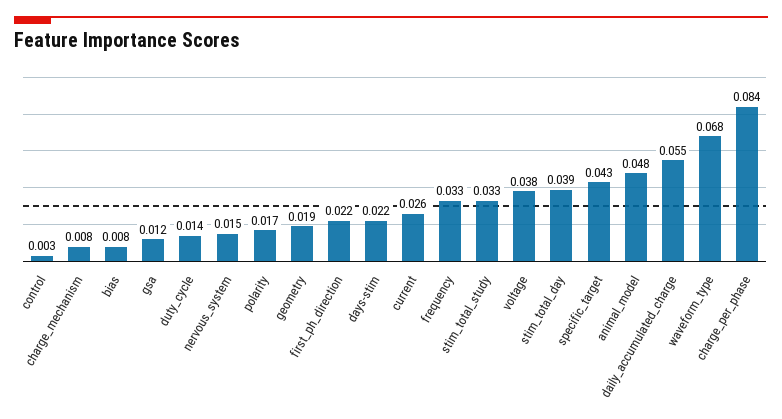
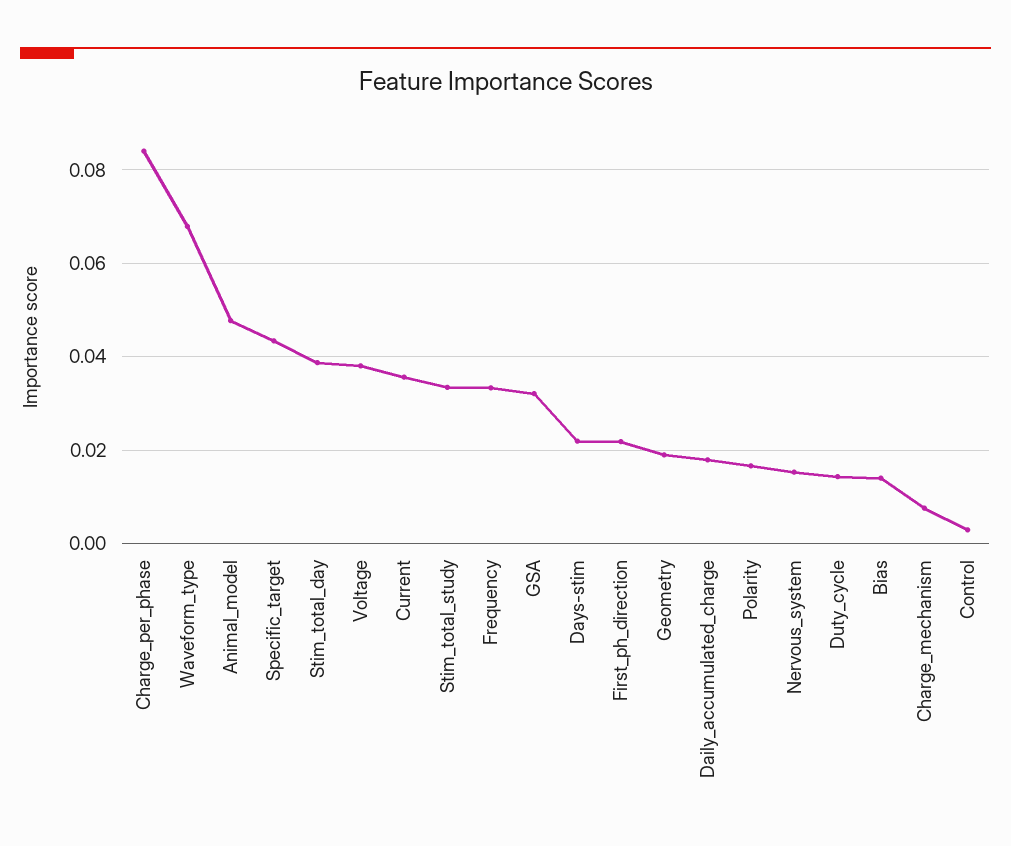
  {
    "control": 0.003,
    "charge_mechanism": 0.008,
-   "bias": 0.008,
+   "bias": 0.014,
-   "gsa": 0.012,
+   "gsa": 0.032,
    "duty_cycle": 0.014,
    "nervous_system": 0.015,
    "polarity": 0.017,
    "geometry": 0.019,
    "first_ph_direction": 0.022,
    "days-stim": 0.022,
-   "current": 0.026,
+   "current": 0.036,
    "frequency": 0.033,
    "stim_total_study": 0.033,
    "voltage": 0.038,
    "stim_total_day": 0.039,
    "specific_target": 0.043,
    "animal_model": 0.048,
-   "daily_accumulated_charge": 0.055,
+   "daily_accumulated_charge": 0.018,
    "waveform_type": 0.068,
    "charge_per_phase": 0.084
  }

